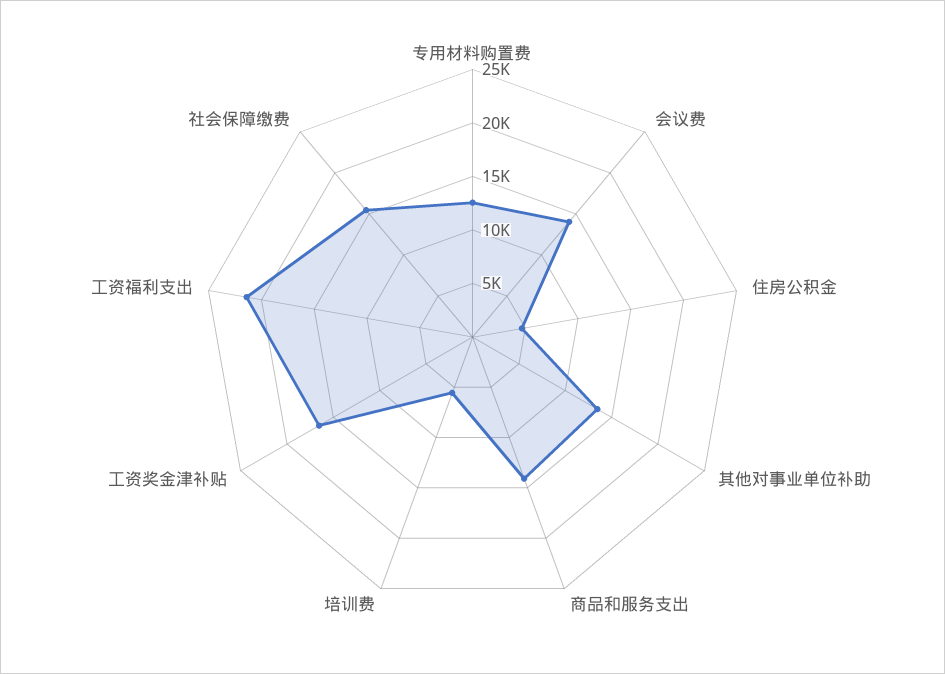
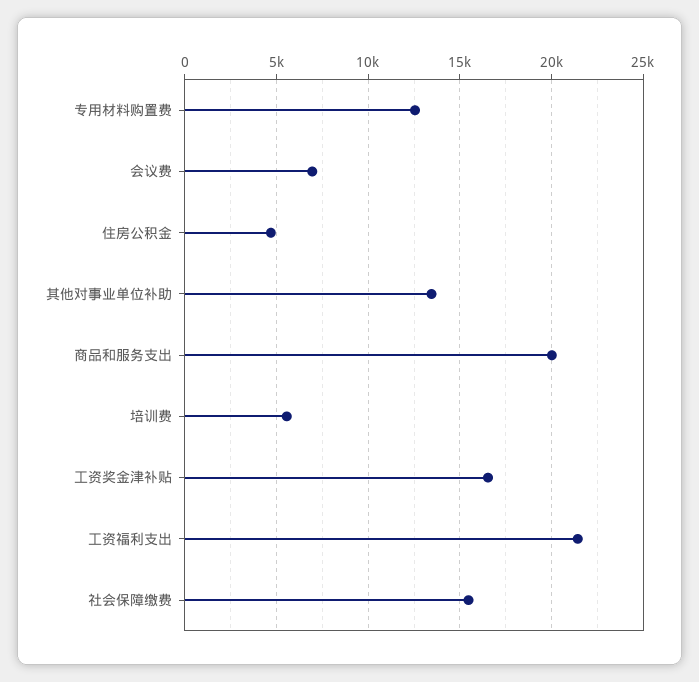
  {
    "专用材料购置费": 12500,
-   "会议费": 14000,
+   "会议费": 7000,
    "住房公积金": 4500,
    "其他对事业单位补助": 13500,
-   "商品和服务支出": 14000,
+   "商品和服务支出": 20000,
    "培训费": 5500,
    "工资奖金津补贴": 16500,
    "工资福利支出": 21500,
    "社会保障缴费": 15500
  }

